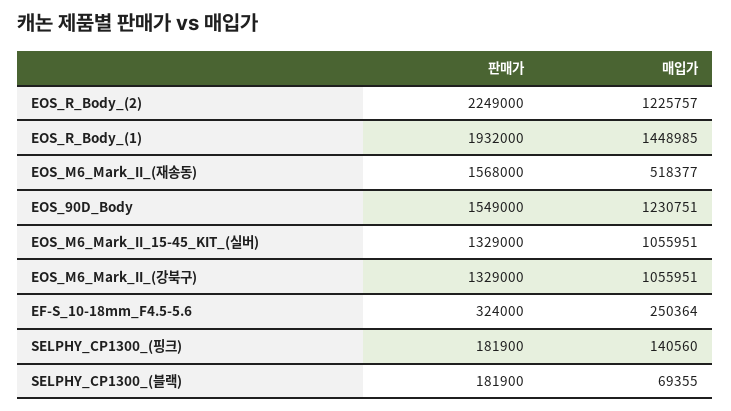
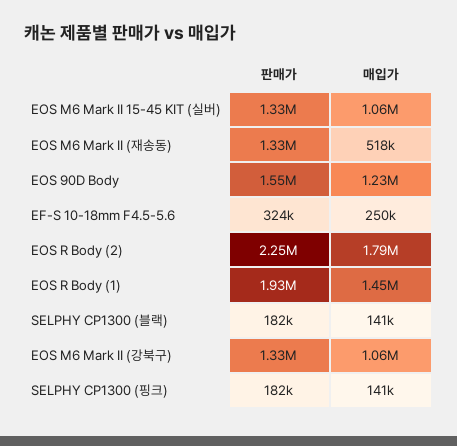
  {
    "판매가": {
      "EOS_R_Body_(2)": 2249000,
      "EOS_R_Body_(1)": 1932000,
-     "EOS_M6_Mark_II_(재송동)": 1568000,
+     "EOS_M6_Mark_II_(재송동)": 1330000,
      "EOS_90D_Body": 1549000,
      "EOS_M6_Mark_II_15-45_KIT_(실버)": 1329000,
      "EOS_M6_Mark_II_(강북구)": 1329000,
      "EF-S_10-18mm_F4.5-5.6": 324000,
      "SELPHY_CP1300_(핑크)": 181900,
      "SELPHY_CP1300_(블랙)": 181900
    },
    "매입가": {
-     "EOS_R_Body_(2)": 1225757,
+     "EOS_R_Body_(2)": 1790000,
      "EOS_R_Body_(1)": 1448985,
      "EOS_M6_Mark_II_(재송동)": 518377,
      "EOS_90D_Body": 1230751,
      "EOS_M6_Mark_II_15-45_KIT_(실버)": 1055951,
      "EOS_M6_Mark_II_(강북구)": 1055951,
      "EF-S_10-18mm_F4.5-5.6": 250364,
      "SELPHY_CP1300_(핑크)": 140560,
-     "SELPHY_CP1300_(블랙)": 69355
+     "SELPHY_CP1300_(블랙)": 141000
    }
  }

